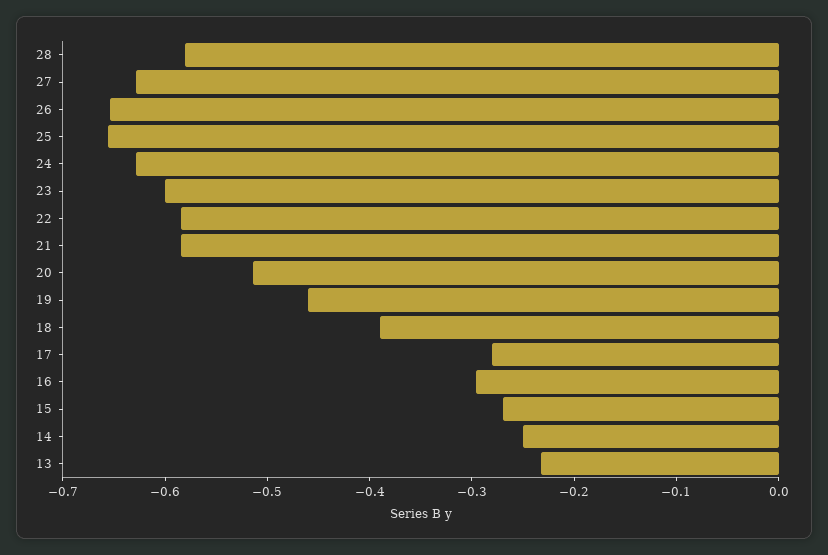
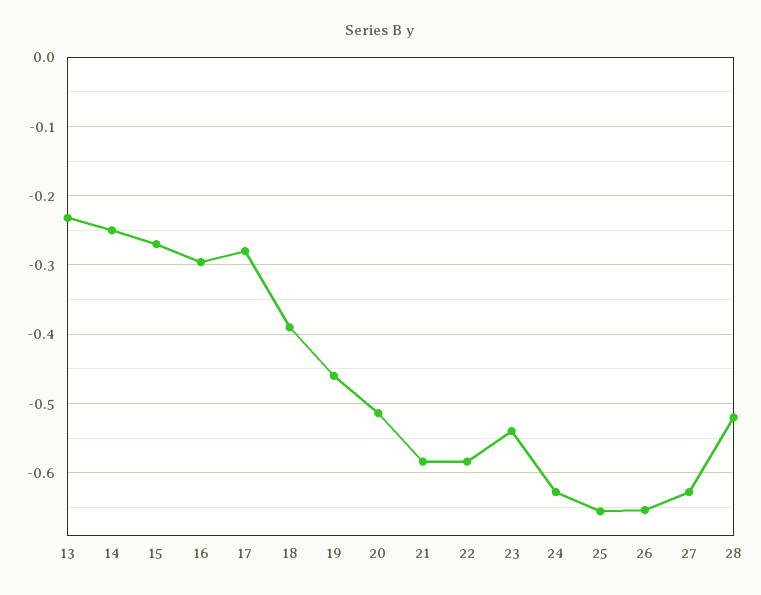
  {
-   "28": -0.58,
+   "28": -0.52,
    "27": -0.63,
    "26": -0.65,
    "25": -0.66,
    "24": -0.63,
-   "23": -0.6,
+   "23": -0.54,
    "22": -0.58,
    "21": -0.58,
    "20": -0.51,
    "19": -0.46,
    "18": -0.39,
    "17": -0.28,
    "16": -0.3,
    "15": -0.27,
    "14": -0.25,
    "13": -0.23
  }

